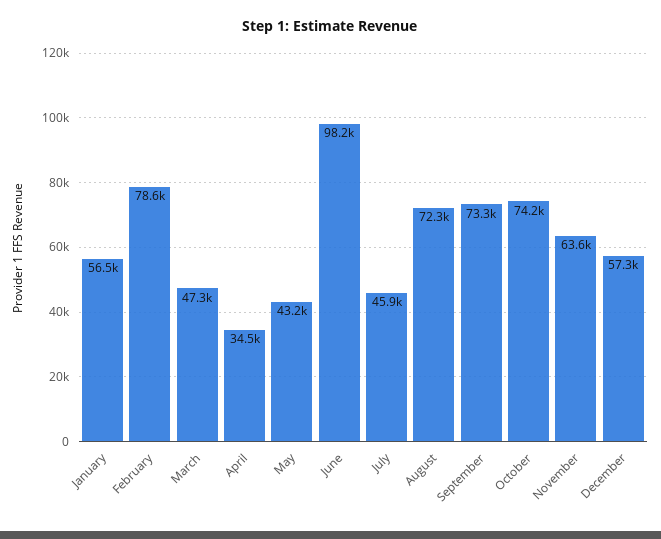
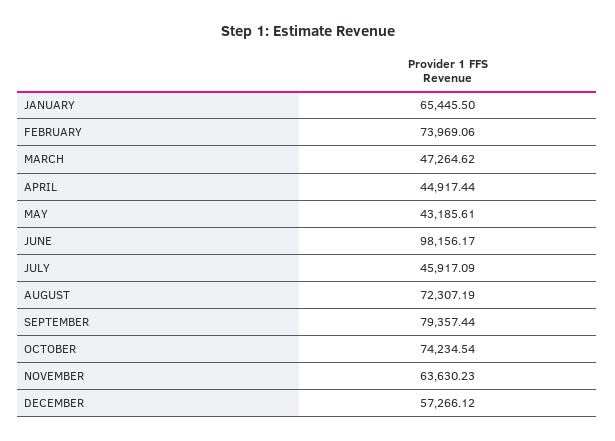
  {
-   "January": 56500,
+   "January": 65445.5,
-   "February": 78600,
+   "February": 73969.06,
    "March": 47264.62,
-   "April": 34500,
+   "April": 44917.44,
    "May": 43185.61,
    "June": 98156.17,
    "July": 45917.09,
    "August": 72307.19,
-   "September": 73300,
+   "September": 79357.44,
    "October": 74234.54,
    "November": 63630.23,
    "December": 57266.12
  }

